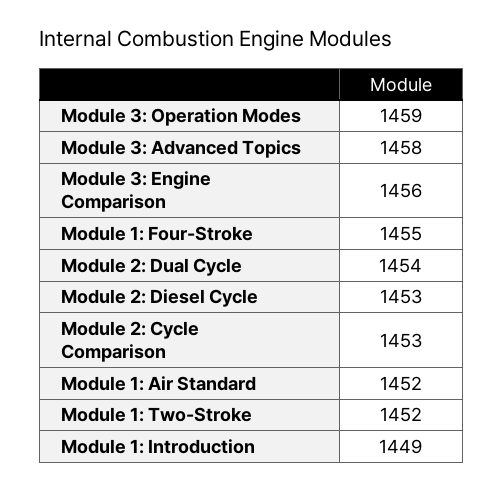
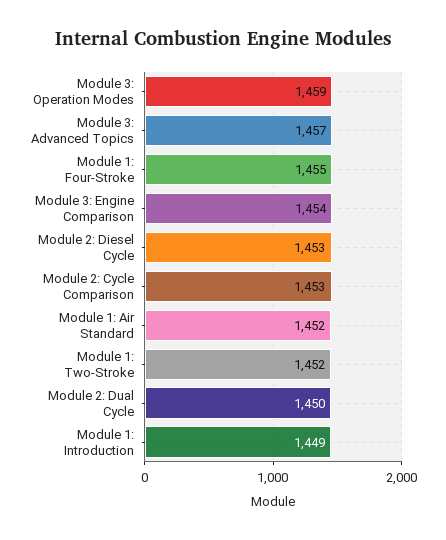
  {
    "Module 3: Operation Modes": 1459,
-   "Module 3: Advanced Topics": 1458,
+   "Module 3: Advanced Topics": 1457,
-   "Module 3: Engine Comparison": 1456,
+   "Module 3: Engine Comparison": 1454,
    "Module 1: Four-Stroke": 1455,
-   "Module 2: Dual Cycle": 1454,
+   "Module 2: Dual Cycle": 1450,
    "Module 2: Diesel Cycle": 1453,
    "Module 2: Cycle Comparison": 1453,
    "Module 1: Air Standard": 1452,
    "Module 1: Two-Stroke": 1452,
    "Module 1: Introduction": 1449
  }

